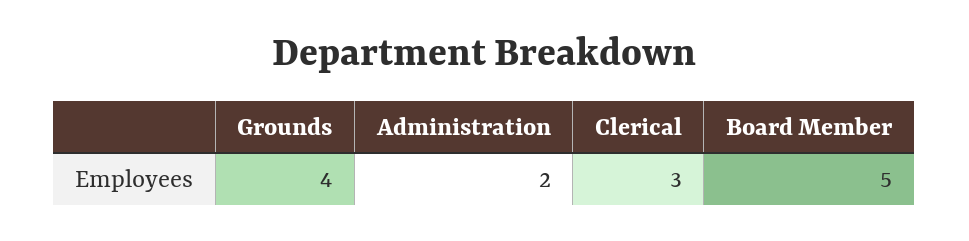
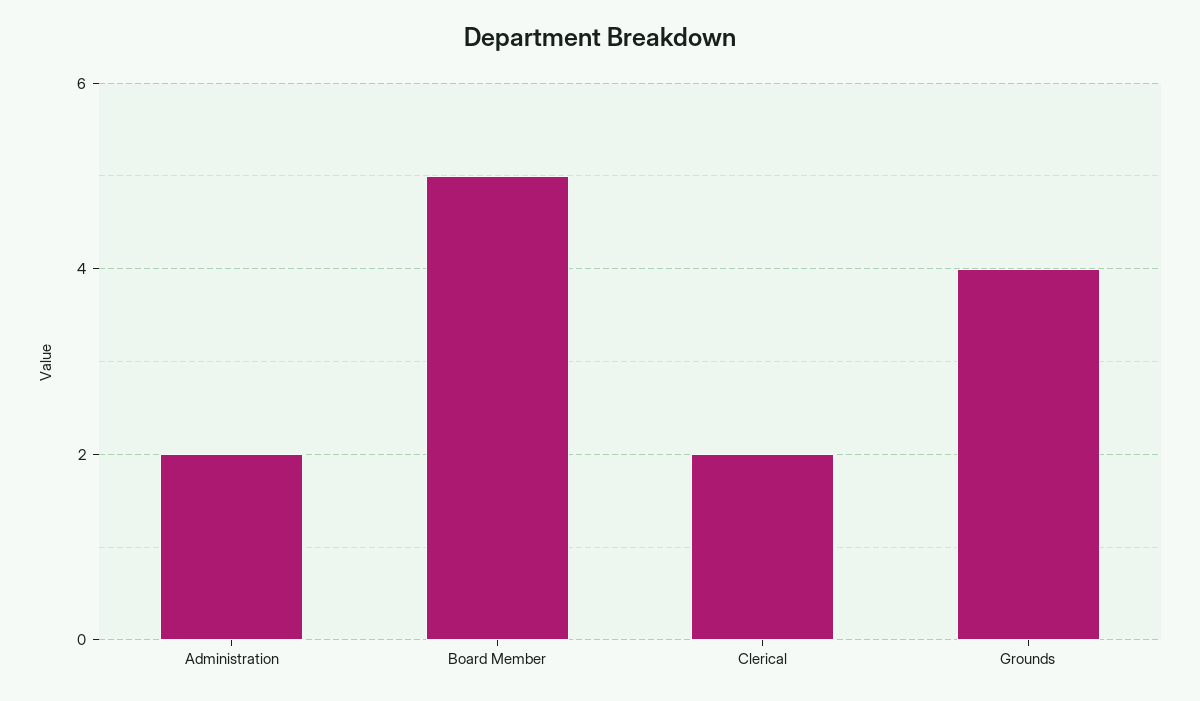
  {
    "Grounds": 4,
    "Administration": 2,
-   "Clerical": 3,
+   "Clerical": 2,
    "Board Member": 5
  }

